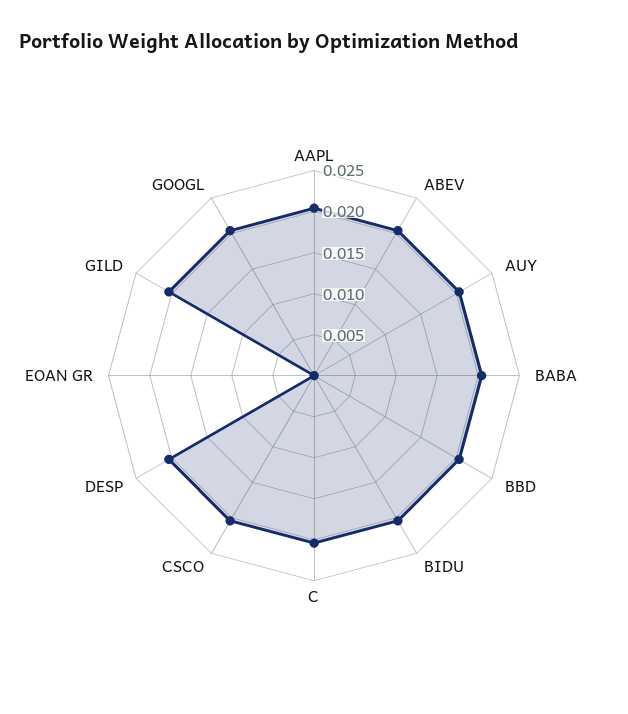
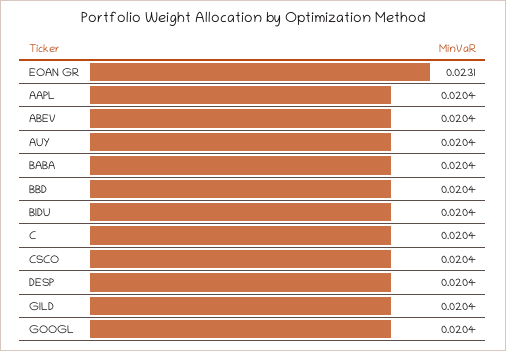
  {
    "AAPL": 0.0204,
    "ABEV": 0.0204,
    "AUY": 0.0204,
    "BABA": 0.0204,
    "BBD": 0.0204,
    "BIDU": 0.0204,
    "C": 0.0204,
    "CSCO": 0.0204,
    "DESP": 0.0204,
-   "EOAN GR": 0,
+   "EOAN GR": 0.0231,
    "GILD": 0.0204,
    "GOOGL": 0.0204
  }

